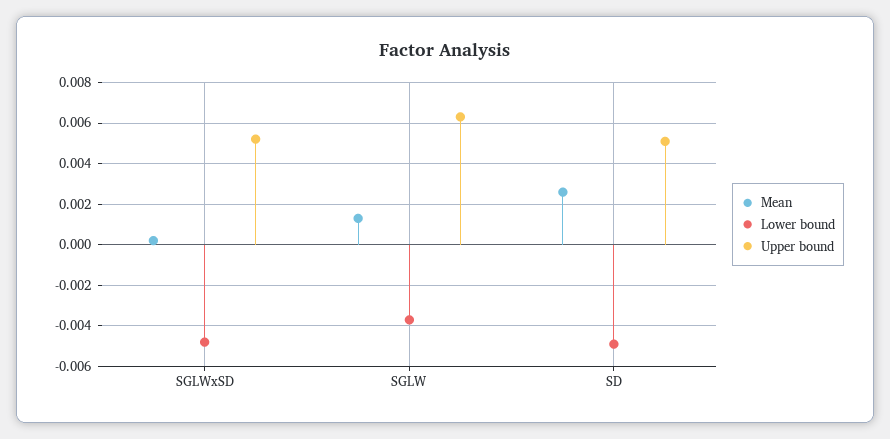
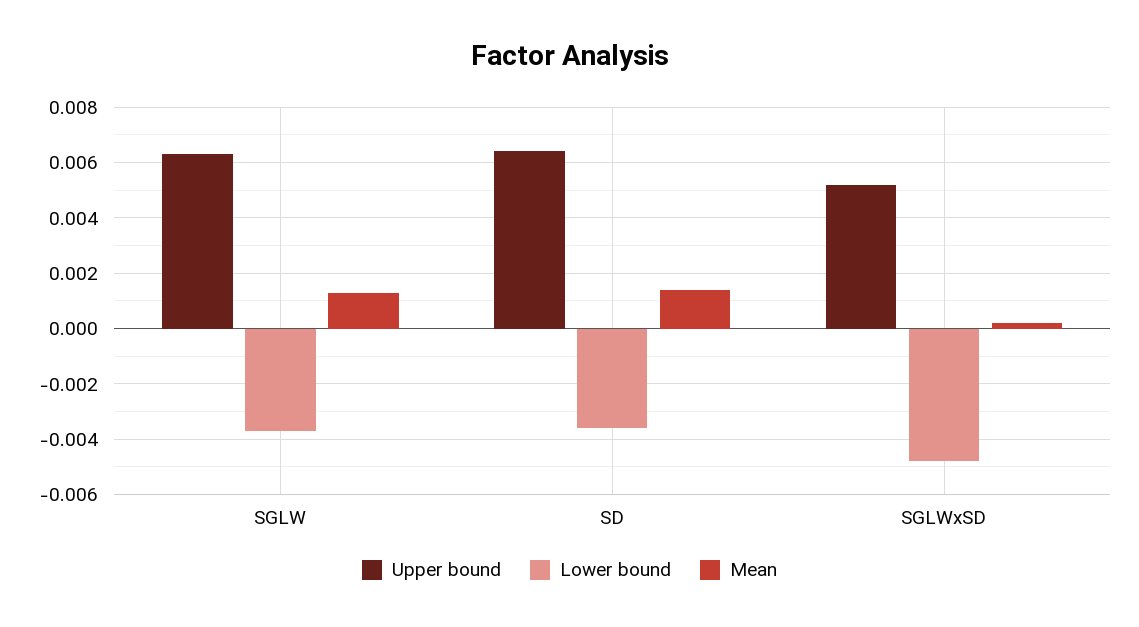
  {
    "Mean": {
      "SGLWxSD": 0,
      "SGLW": 0.0015,
-     "SD": 0.0025
+     "SD": 0.0015
    },
    "Lower bound": {
      "SGLWxSD": -0.005,
      "SGLW": -0.0035,
-     "SD": -0.005
+     "SD": -0.0035
    },
    "Upper bound": {
      "SGLWxSD": 0.005,
      "SGLW": 0.0065,
-     "SD": 0.005
+     "SD": 0.0065
    }
  }

